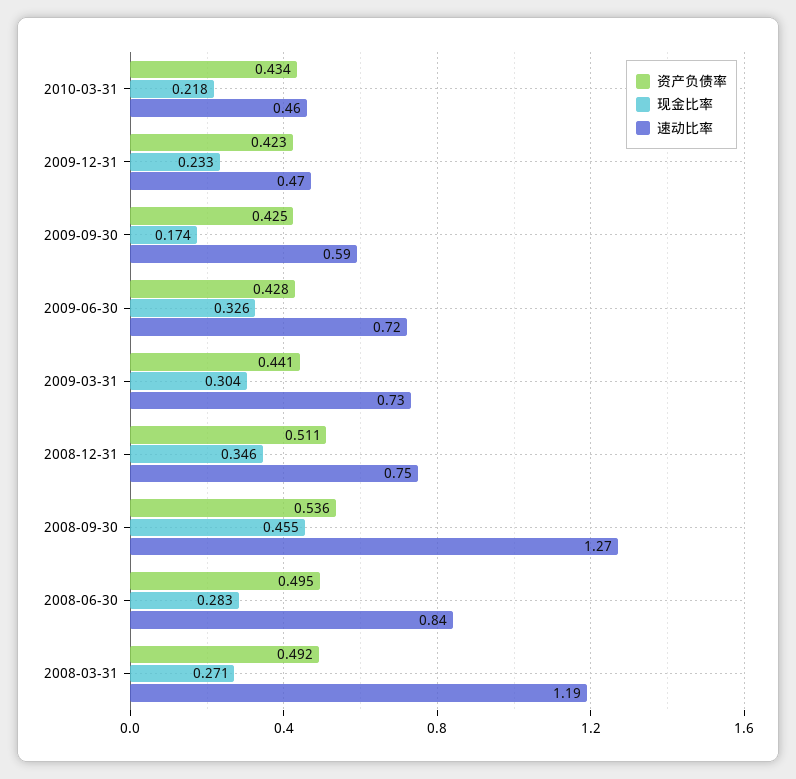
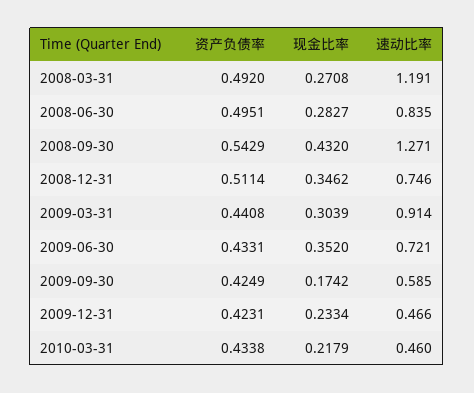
  {
    "资产负债率": {
      "2010-03-31": 0.4338,
      "2009-12-31": 0.4231,
      "2009-09-30": 0.4249,
-     "2009-06-30": 0.428,
+     "2009-06-30": 0.4331,
      "2009-03-31": 0.4408,
      "2008-12-31": 0.5114,
-     "2008-09-30": 0.536,
+     "2008-09-30": 0.5429,
      "2008-06-30": 0.4951,
      "2008-03-31": 0.492
    },
    "现金比率": {
      "2010-03-31": 0.2179,
      "2009-12-31": 0.2334,
      "2009-09-30": 0.1742,
-     "2009-06-30": 0.326,
+     "2009-06-30": 0.352,
      "2009-03-31": 0.3039,
      "2008-12-31": 0.3462,
-     "2008-09-30": 0.455,
+     "2008-09-30": 0.432,
      "2008-06-30": 0.2827,
      "2008-03-31": 0.2708
    },
    "速动比率": {
      "2010-03-31": 0.46,
      "2009-12-31": 0.466,
      "2009-09-30": 0.585,
      "2009-06-30": 0.721,
-     "2009-03-31": 0.73,
+     "2009-03-31": 0.914,
      "2008-12-31": 0.746,
      "2008-09-30": 1.271,
      "2008-06-30": 0.835,
      "2008-03-31": 1.191
    }
  }

